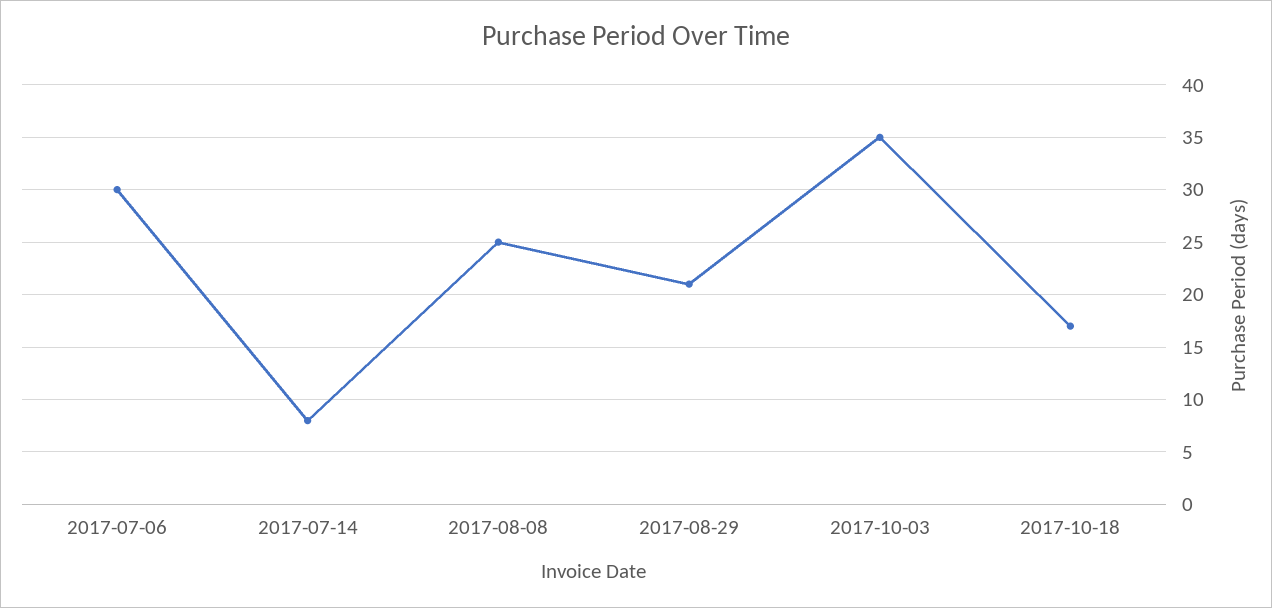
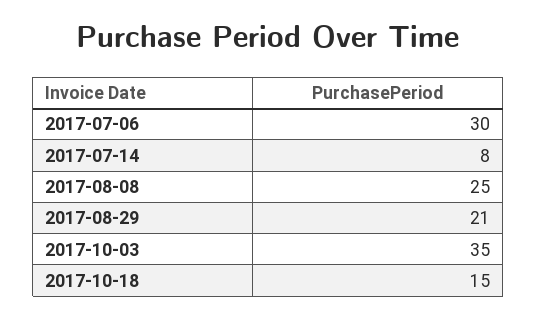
  {
    "2017-07-06": 30,
    "2017-07-14": 8,
    "2017-08-08": 25,
    "2017-08-29": 21,
    "2017-10-03": 35,
-   "2017-10-18": 17
+   "2017-10-18": 15
  }

